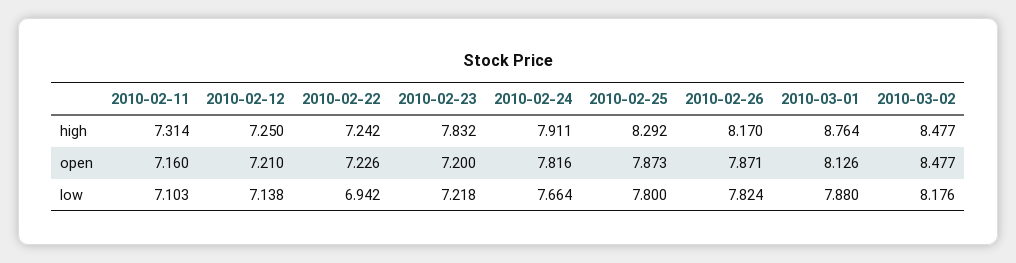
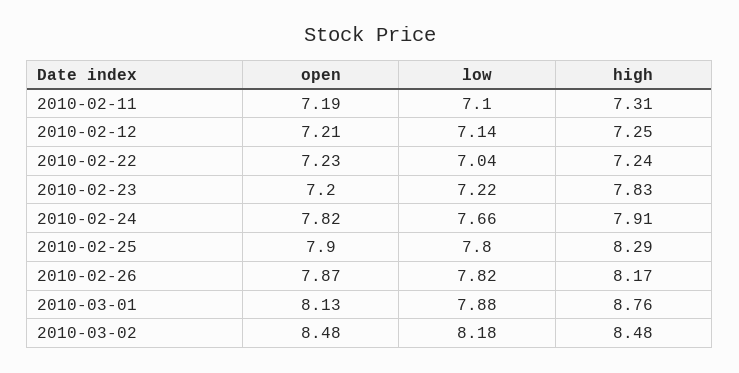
  {
    "2010-02-11": {
      "high": 7.314,
-     "open": 7.16,
+     "open": 7.19,
      "low": 7.103
    },
    "2010-02-12": {
      "high": 7.25,
      "open": 7.21,
      "low": 7.138
    },
    "2010-02-22": {
      "high": 7.242,
      "open": 7.226,
-     "low": 6.942
+     "low": 7.04
    },
    "2010-02-23": {
      "high": 7.832,
      "open": 7.2,
      "low": 7.218
    },
    "2010-02-24": {
      "high": 7.911,
      "open": 7.816,
      "low": 7.664
    },
    "2010-02-25": {
      "high": 8.292,
-     "open": 7.873,
+     "open": 7.9,
      "low": 7.8
    },
    "2010-02-26": {
      "high": 8.17,
      "open": 7.871,
      "low": 7.824
    },
    "2010-03-01": {
      "high": 8.764,
      "open": 8.126,
      "low": 7.88
    },
    "2010-03-02": {
      "high": 8.477,
      "open": 8.477,
      "low": 8.176
    }
  }

